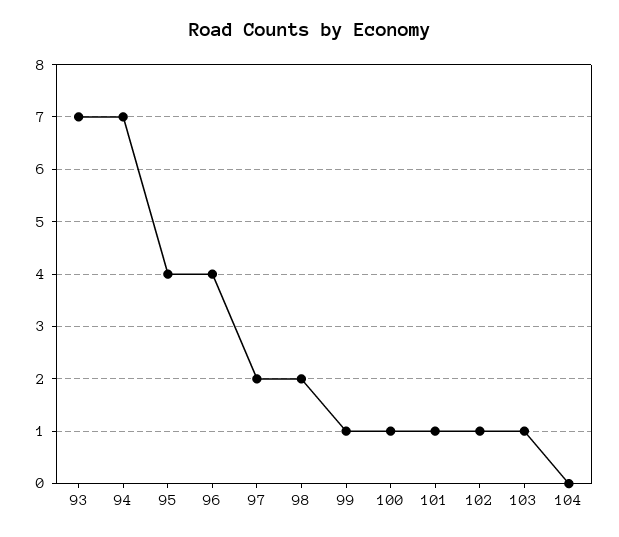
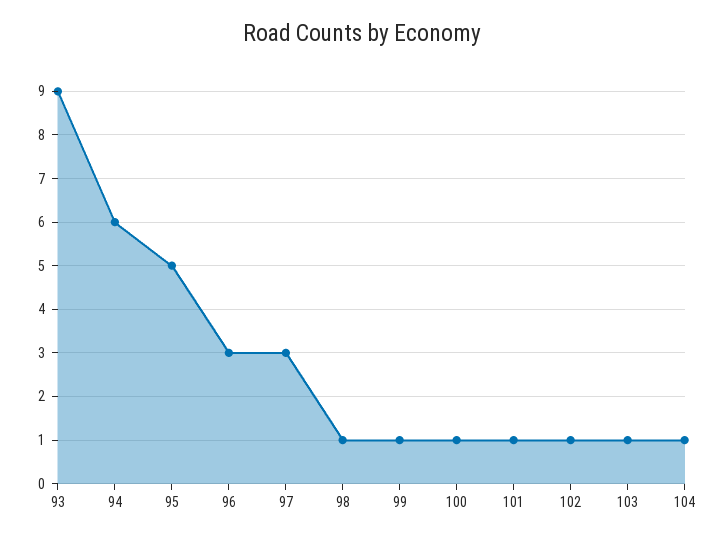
  {
-   "93": 7,
+   "93": 9,
-   "94": 7,
+   "94": 6,
-   "95": 4,
+   "95": 5,
-   "96": 4,
+   "96": 3,
-   "97": 2,
+   "97": 3,
-   "98": 2,
+   "98": 1,
    "99": 1,
    "100": 1,
    "101": 1,
    "102": 1,
    "103": 1,
-   "104": 0
+   "104": 1
  }

